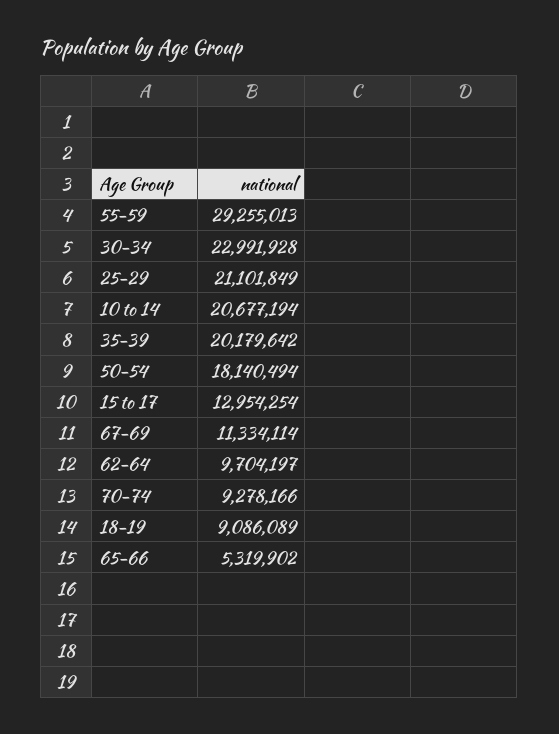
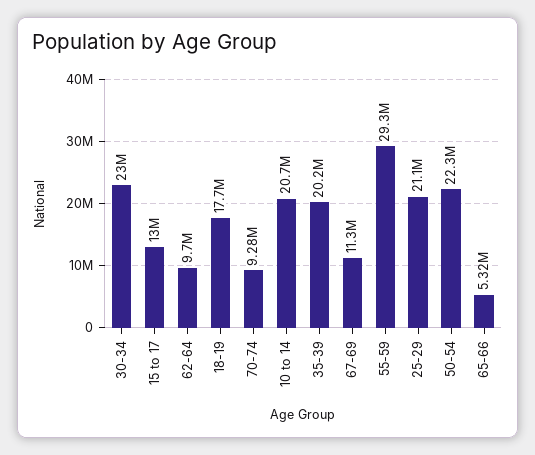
  {
    "55-59": 29255013,
    "30-34": 22991928,
    "25-29": 21101849,
    "10 to 14": 20677194,
    "35-39": 20179642,
-   "50-54": 18140494,
+   "50-54": 22300000,
    "15 to 17": 12954254,
    "67-69": 11334114,
    "62-64": 9704197,
    "70-74": 9278166,
-   "18-19": 9086089,
+   "18-19": 17700000,
    "65-66": 5319902
  }

